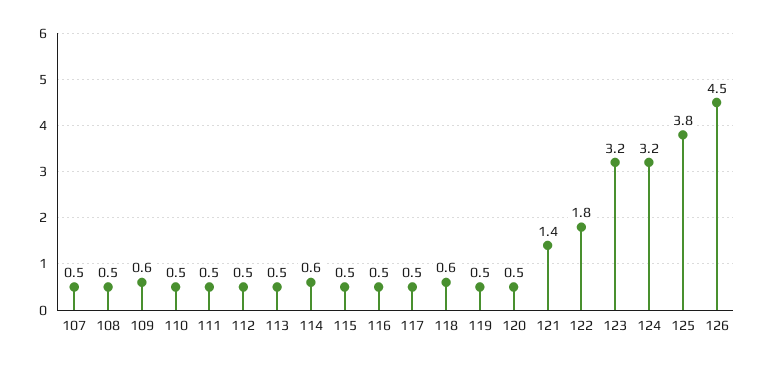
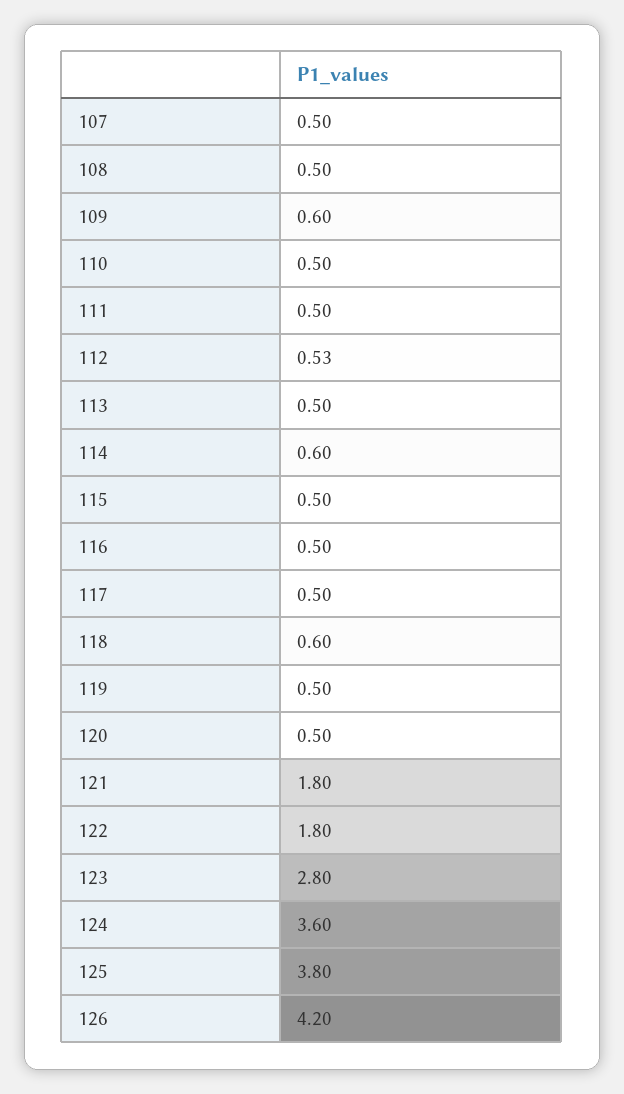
  {
    "107": 0.5,
    "108": 0.5,
    "109": 0.6,
    "110": 0.5,
    "111": 0.5,
    "112": 0.53,
    "113": 0.5,
    "114": 0.6,
    "115": 0.5,
    "116": 0.5,
    "117": 0.5,
    "118": 0.6,
    "119": 0.5,
    "120": 0.5,
-   "121": 1.4,
+   "121": 1.8,
    "122": 1.8,
-   "123": 3.2,
+   "123": 2.8,
-   "124": 3.2,
+   "124": 3.6,
    "125": 3.8,
-   "126": 4.5
+   "126": 4.2
  }

